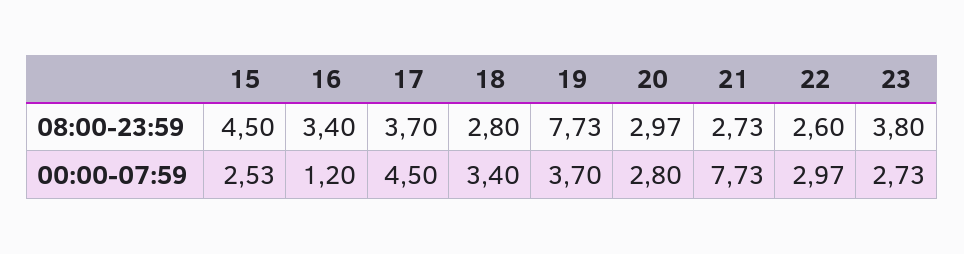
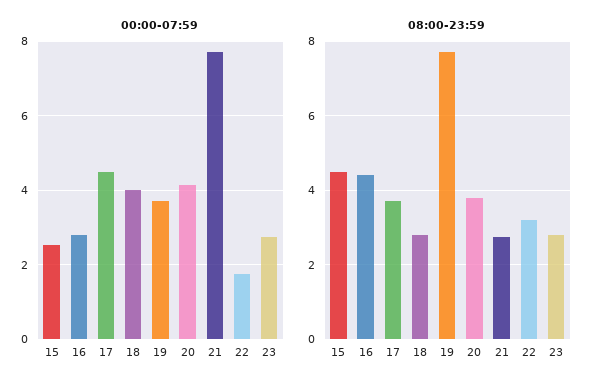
  {
    "08:00-23:59": {
      "15": 4.5,
-     "16": 3.4,
+     "16": 4.4,
      "17": 3.7,
      "18": 2.8,
      "19": 7.73,
-     "20": 2.97,
+     "20": 3.8,
      "21": 2.73,
-     "22": 2.6,
+     "22": 3.2,
-     "23": 3.8
+     "23": 2.8
    },
    "00:00-07:59": {
      "15": 2.53,
-     "16": 1.2,
+     "16": 2.8,
      "17": 4.5,
-     "18": 3.4,
+     "18": 4,
      "19": 3.7,
-     "20": 2.8,
+     "20": 4.2,
      "21": 7.73,
-     "22": 2.97,
+     "22": 1.8,
      "23": 2.73
    }
  }

